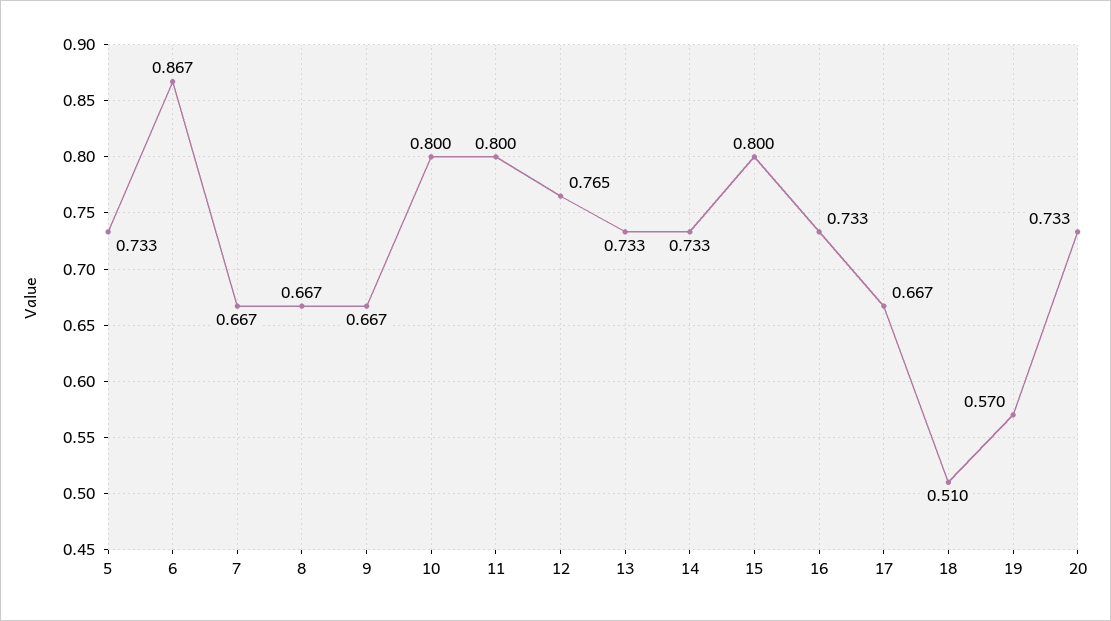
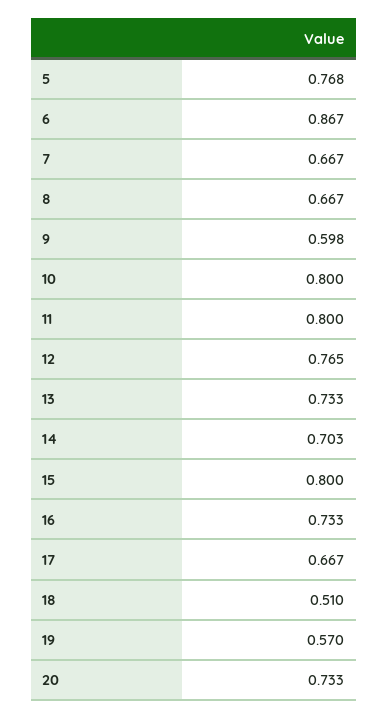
  {
-   "5": 0.733,
+   "5": 0.768,
    "6": 0.867,
    "7": 0.667,
    "8": 0.667,
-   "9": 0.667,
+   "9": 0.598,
    "10": 0.8,
    "11": 0.8,
    "12": 0.765,
    "13": 0.733,
-   "14": 0.733,
+   "14": 0.703,
    "15": 0.8,
    "16": 0.733,
    "17": 0.667,
    "18": 0.51,
    "19": 0.57,
    "20": 0.733
  }

